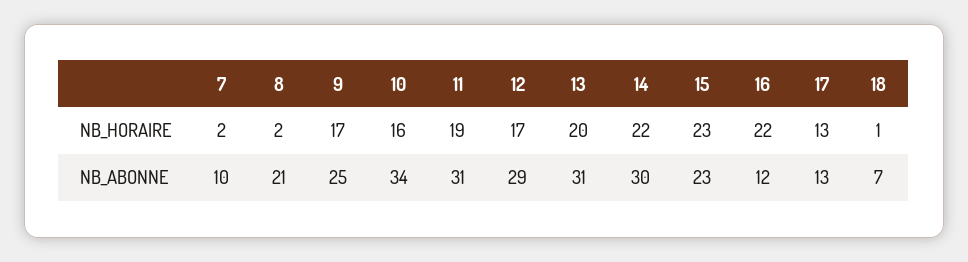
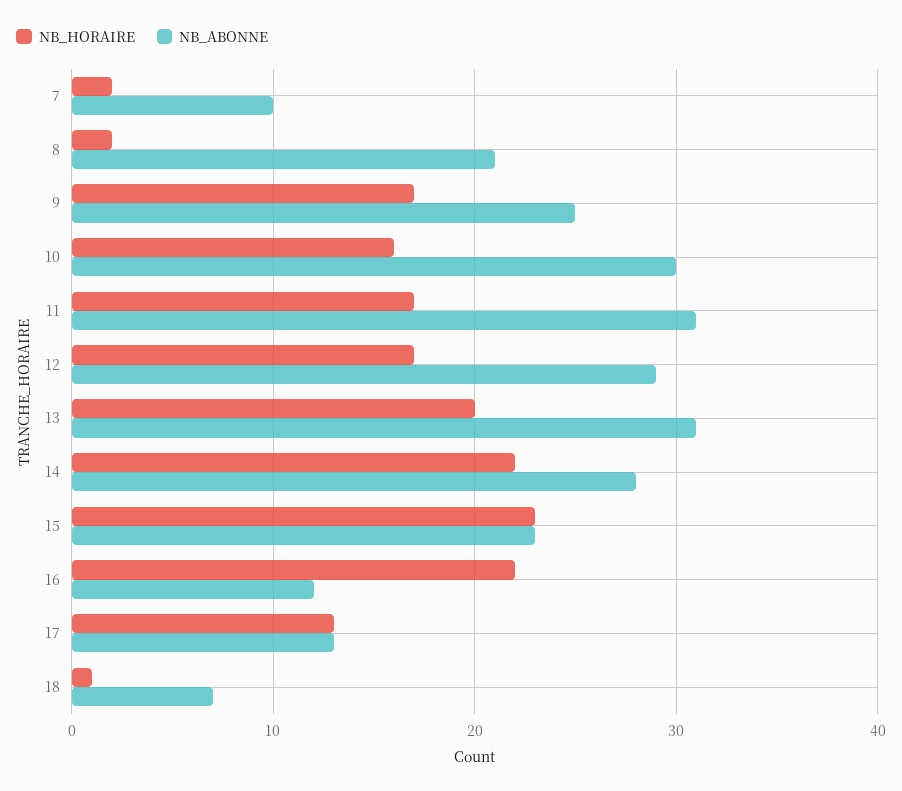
  {
    "NB_HORAIRE": {
      "7": 2,
      "8": 2,
      "9": 17,
      "10": 16,
-     "11": 19,
+     "11": 17,
      "12": 17,
      "13": 20,
      "14": 22,
      "15": 23,
      "16": 22,
      "17": 13,
      "18": 1
    },
    "NB_ABONNE": {
      "7": 10,
      "8": 21,
      "9": 25,
-     "10": 34,
+     "10": 30,
      "11": 31,
      "12": 29,
      "13": 31,
-     "14": 30,
+     "14": 28,
      "15": 23,
      "16": 12,
      "17": 13,
      "18": 7
    }
  }

